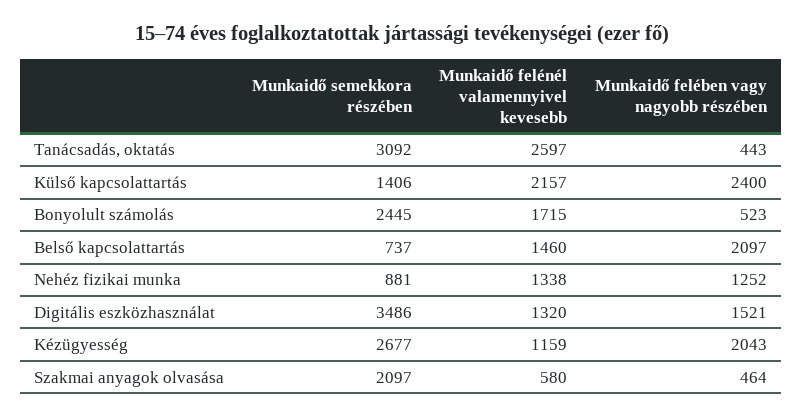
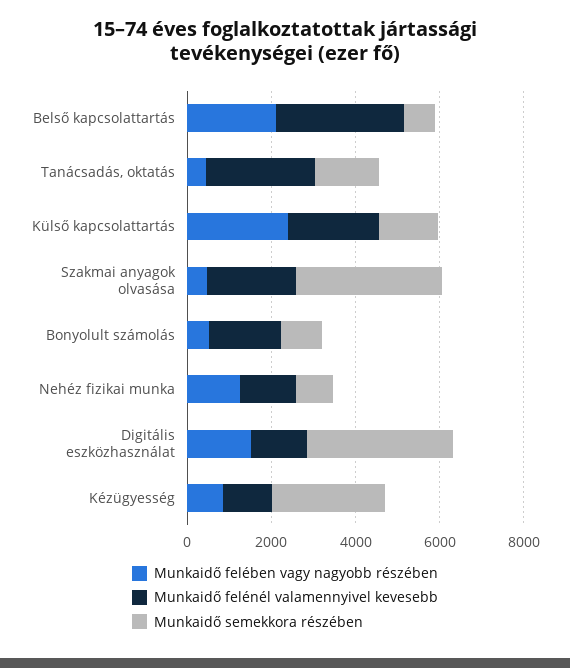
  {
    "Munkaidő semekkora részében": {
-     "Tanácsadás, oktatás": 3092,
+     "Tanácsadás, oktatás": 1500,
      "Külső kapcsolattartás": 1406,
-     "Bonyolult számolás": 2445,
+     "Bonyolult számolás": 1000,
      "Belső kapcsolattartás": 737,
      "Nehéz fizikai munka": 881,
      "Digitális eszközhasználat": 3486,
      "Kézügyesség": 2677,
-     "Szakmai anyagok olvasása": 2097
+     "Szakmai anyagok olvasása": 3500
    },
    "Munkaidő felénél valamennyivel kevesebb": {
      "Tanácsadás, oktatás": 2597,
      "Külső kapcsolattartás": 2157,
      "Bonyolult számolás": 1715,
-     "Belső kapcsolattartás": 1460,
+     "Belső kapcsolattartás": 3000,
      "Nehéz fizikai munka": 1338,
      "Digitális eszközhasználat": 1320,
      "Kézügyesség": 1159,
-     "Szakmai anyagok olvasása": 580
+     "Szakmai anyagok olvasása": 2000
    },
    "Munkaidő felében vagy nagyobb részében": {
      "Tanácsadás, oktatás": 443,
      "Külső kapcsolattartás": 2400,
      "Bonyolult számolás": 523,
      "Belső kapcsolattartás": 2097,
      "Nehéz fizikai munka": 1252,
      "Digitális eszközhasználat": 1521,
-     "Kézügyesség": 2043,
+     "Kézügyesség": 1000,
      "Szakmai anyagok olvasása": 464
    }
  }

